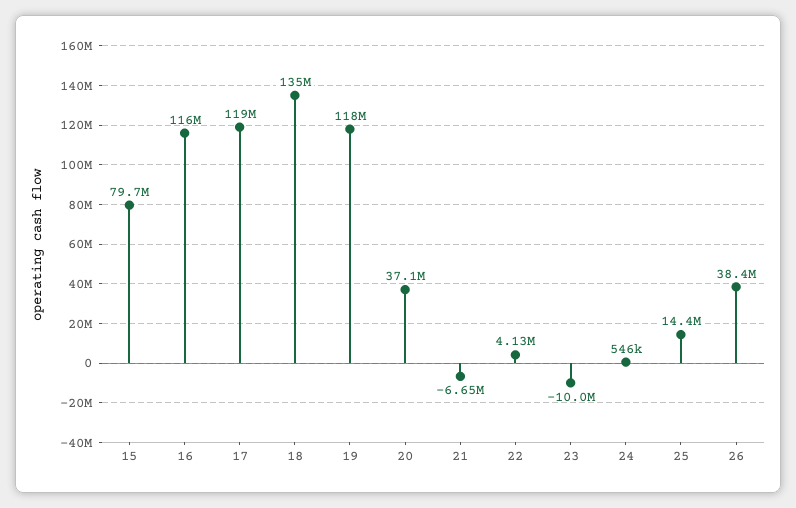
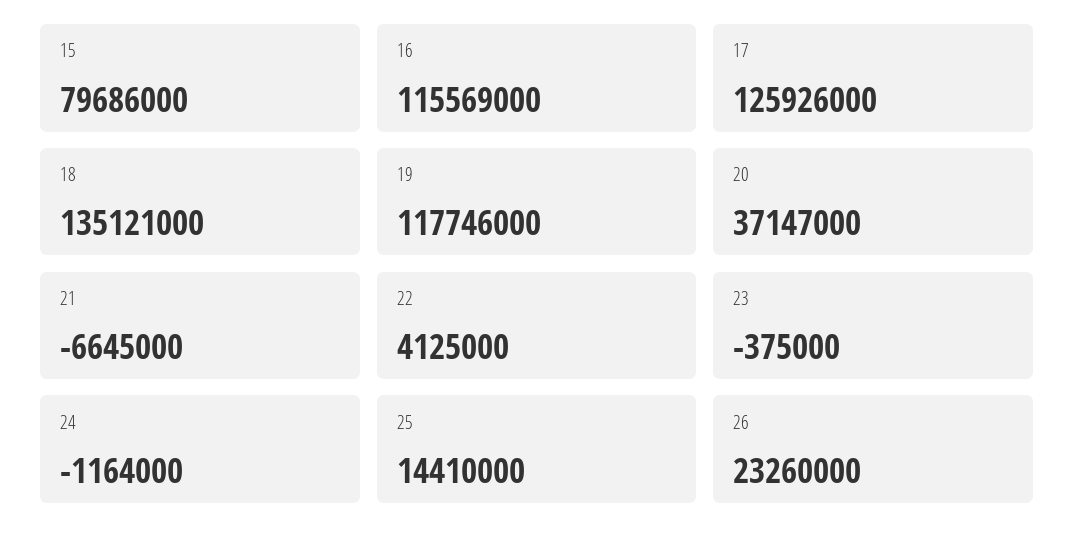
  {
    "15": 79686000,
    "16": 115569000,
-   "17": 119000000,
+   "17": 125926000,
    "18": 135121000,
    "19": 117746000,
    "20": 37147000,
    "21": -6645000,
    "22": 4125000,
-   "23": -10000000,
+   "23": -375000,
-   "24": 546000,
+   "24": -1164000,
    "25": 14410000,
-   "26": 38400000
+   "26": 23260000
  }

